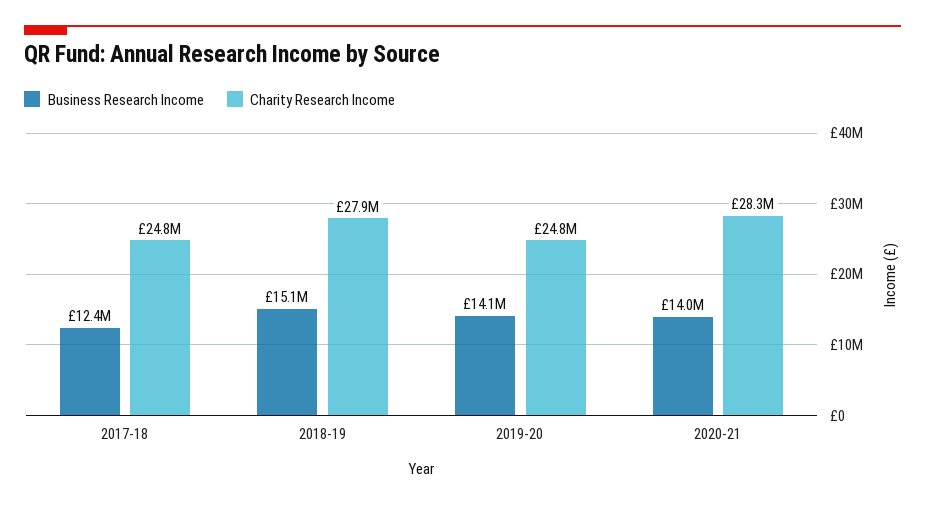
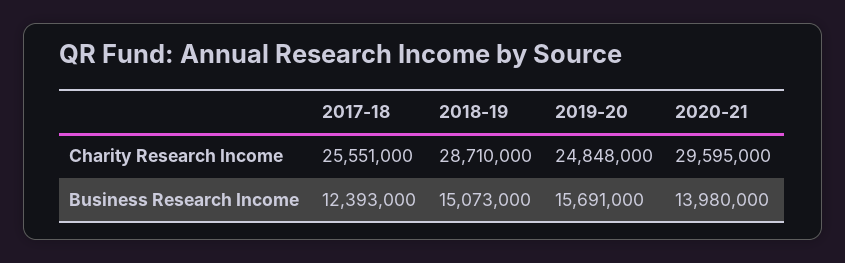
  {
    "Business Research Income": {
      "2017-18": 12393000,
      "2018-19": 15073000,
-     "2019-20": 14100000,
+     "2019-20": 15691000,
      "2020-21": 13980000
    },
    "Charity Research Income": {
-     "2017-18": 24800000,
+     "2017-18": 25551000,
-     "2018-19": 27900000,
+     "2018-19": 28710000,
      "2019-20": 24848000,
-     "2020-21": 28300000
+     "2020-21": 29595000
    }
  }

